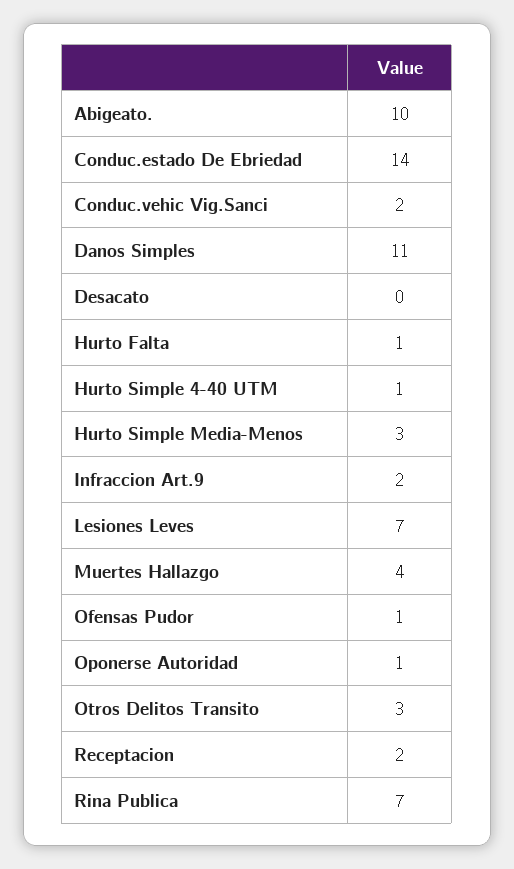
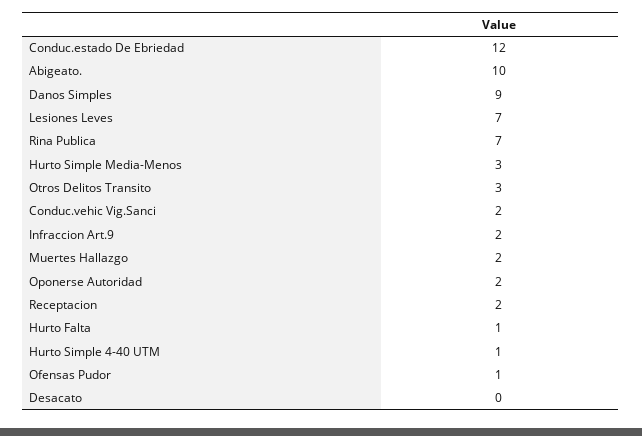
  {
    "Abigeato.": 10,
-   "Conduc.estado De Ebriedad": 14,
+   "Conduc.estado De Ebriedad": 12,
    "Conduc.vehic Vig.Sanci": 2,
-   "Danos Simples": 11,
+   "Danos Simples": 9,
    "Desacato": 0,
    "Hurto Falta": 1,
    "Hurto Simple 4-40 UTM": 1,
    "Hurto Simple Media-Menos": 3,
    "Infraccion Art.9": 2,
    "Lesiones Leves": 7,
-   "Muertes Hallazgo": 4,
+   "Muertes Hallazgo": 2,
    "Ofensas Pudor": 1,
-   "Oponerse Autoridad": 1,
+   "Oponerse Autoridad": 2,
    "Otros Delitos Transito": 3,
    "Receptacion": 2,
    "Rina Publica": 7
  }

